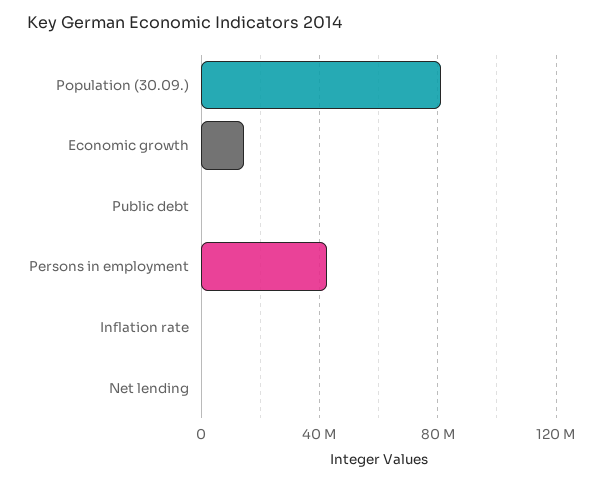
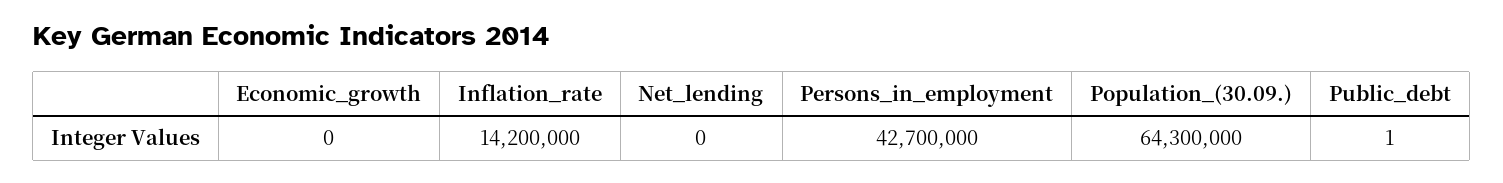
  {
-   "Population (30.09.)": 80000000,
+   "Population (30.09.)": 64300000,
-   "Economic growth": 15000000,
+   "Economic growth": 0,
    "Public debt": 1,
    "Persons in employment": 42700000,
-   "Inflation rate": 0,
+   "Inflation rate": 14200000,
    "Net lending": 0
  }

